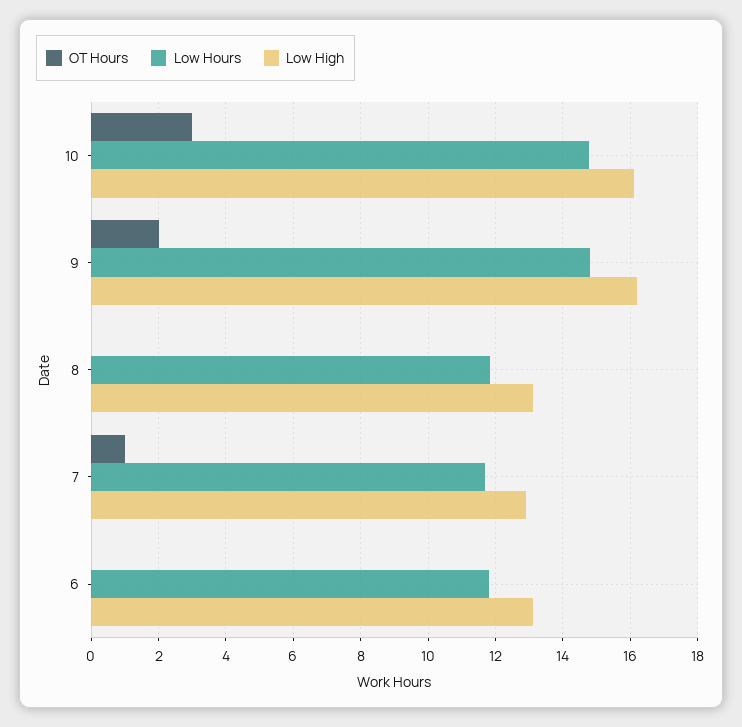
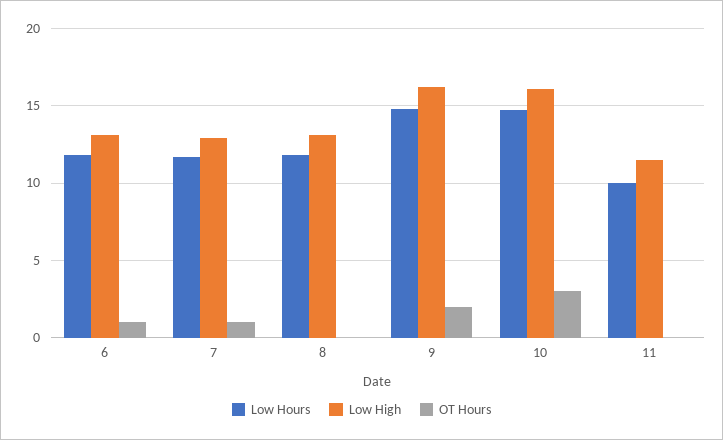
  {
    "OT Hours": {
      "10": 3,
      "9": 2,
      "8": 0,
      "7": 1,
-     "6": 0
+     "6": 1,
+     "11": 0
    },
    "Low Hours": {
      "10": 14.8,
      "9": 14.8,
      "8": 11.8,
      "7": 11.6,
-     "6": 11.8
+     "6": 11.8,
+     "11": 10
    },
    "Low High": {
      "10": 16.2,
      "9": 16.2,
      "8": 13.2,
      "7": 13,
-     "6": 13.2
+     "6": 13.2,
+     "11": 11.5
    }
  }

